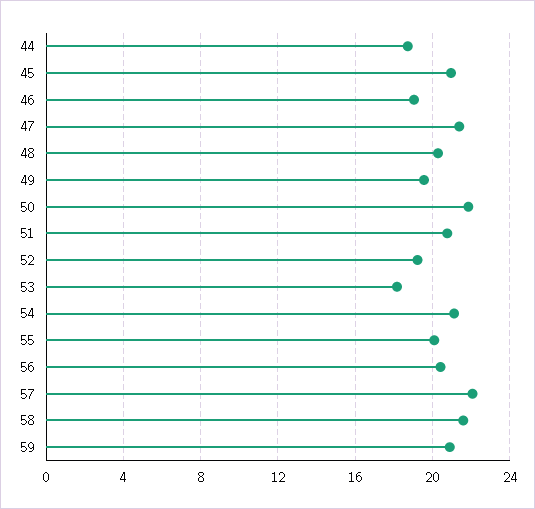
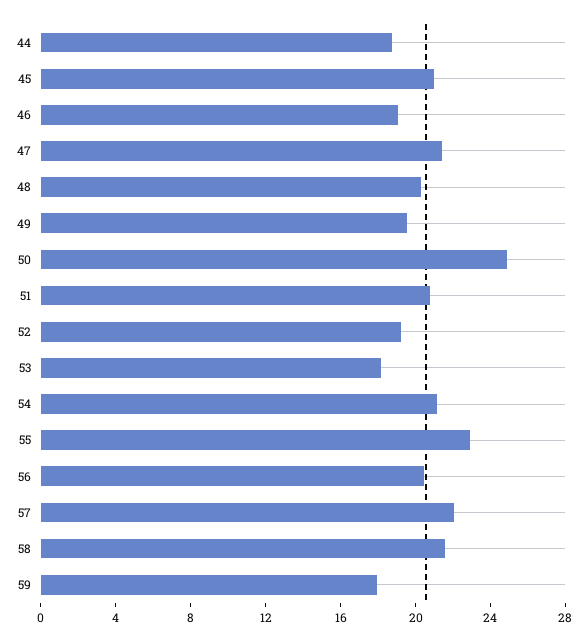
  {
    "44": 18.5,
    "45": 21,
    "46": 19,
    "47": 21.5,
    "48": 20.5,
    "49": 19.5,
-   "50": 22,
+   "50": 25,
    "51": 21,
    "52": 19,
    "53": 18,
    "54": 21,
-   "55": 20,
+   "55": 23,
    "56": 20.5,
    "57": 22,
    "58": 21.5,
-   "59": 21
+   "59": 18
  }

